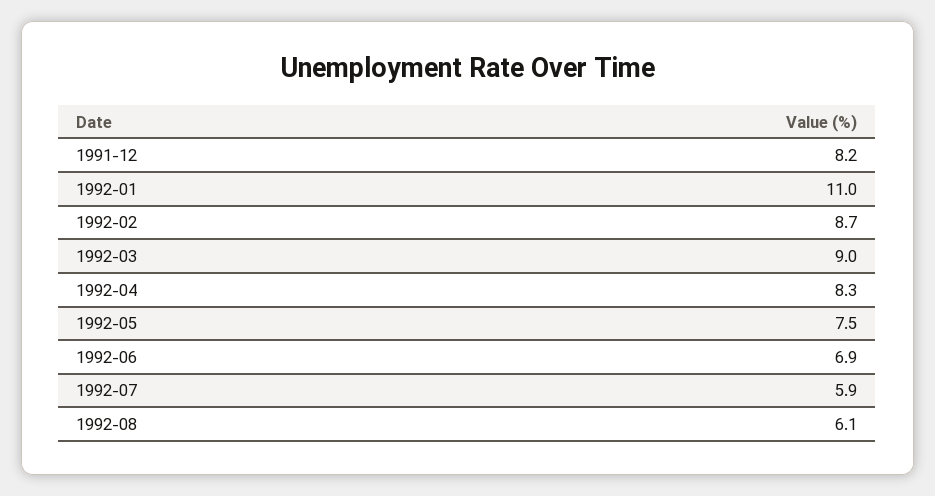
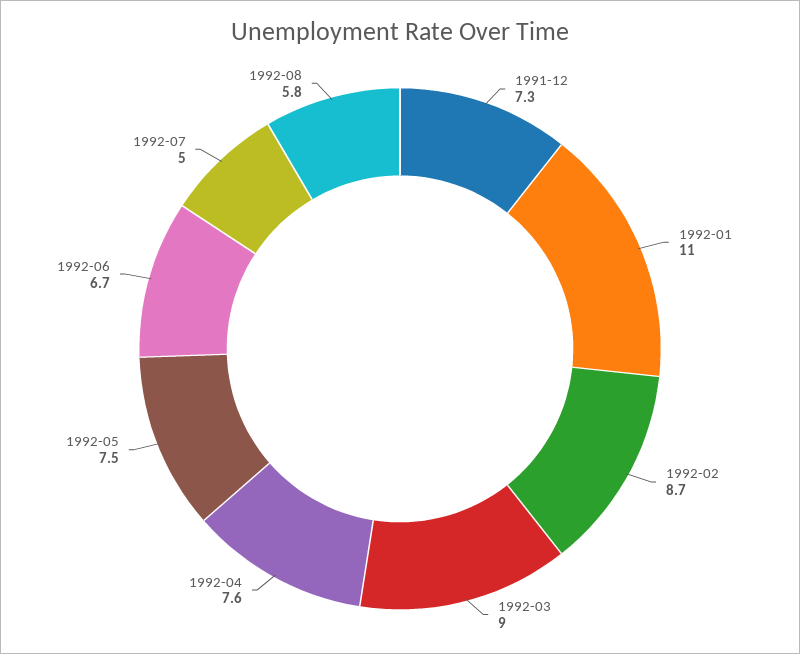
  {
-   "1991-12": 8.2,
+   "1991-12": 7.3,
    "1992-01": 11,
    "1992-02": 8.7,
    "1992-03": 9,
-   "1992-04": 8.3,
+   "1992-04": 7.6,
    "1992-05": 7.5,
-   "1992-06": 6.9,
+   "1992-06": 6.7,
-   "1992-07": 5.9,
+   "1992-07": 5,
-   "1992-08": 6.1
+   "1992-08": 5.8
  }

